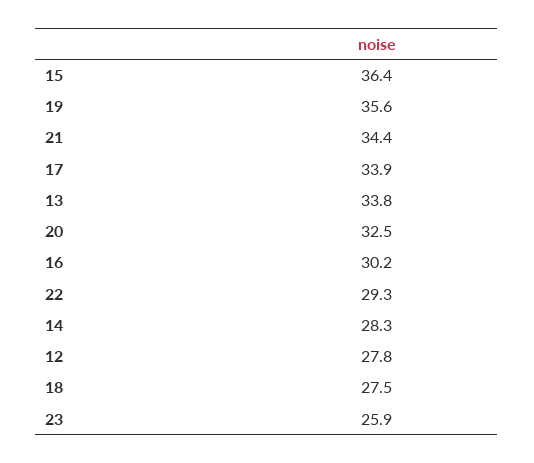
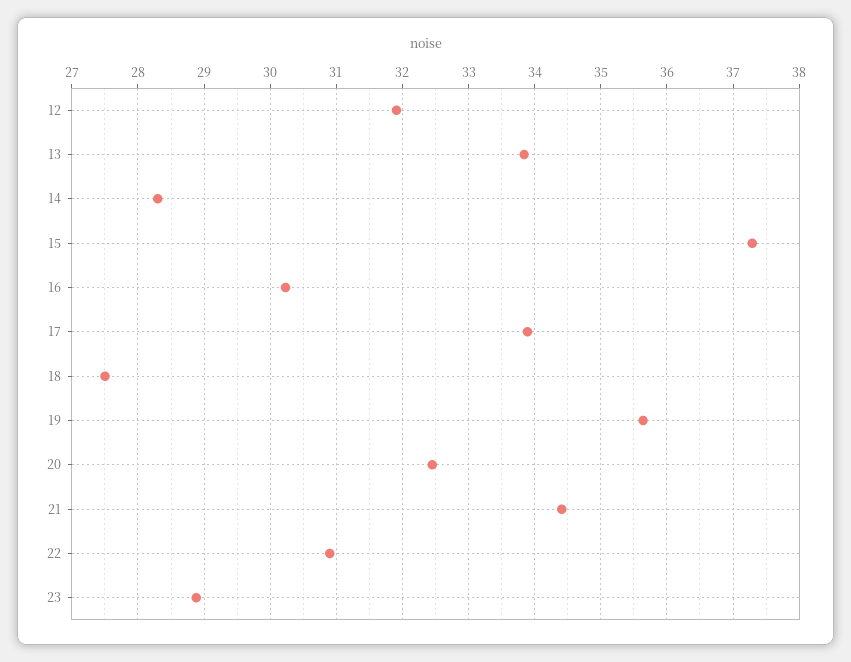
  {
-   "15": 36.4,
+   "15": 37.3,
    "19": 35.6,
    "21": 34.4,
    "17": 33.9,
    "13": 33.8,
    "20": 32.5,
    "16": 30.2,
-   "22": 29.3,
+   "22": 30.9,
    "14": 28.3,
-   "12": 27.8,
+   "12": 31.9,
    "18": 27.5,
-   "23": 25.9
+   "23": 28.9
  }

